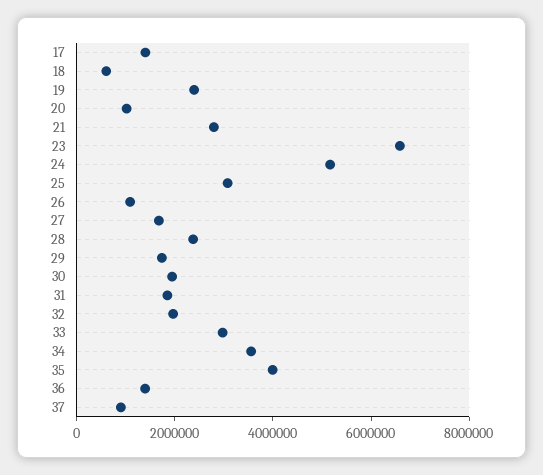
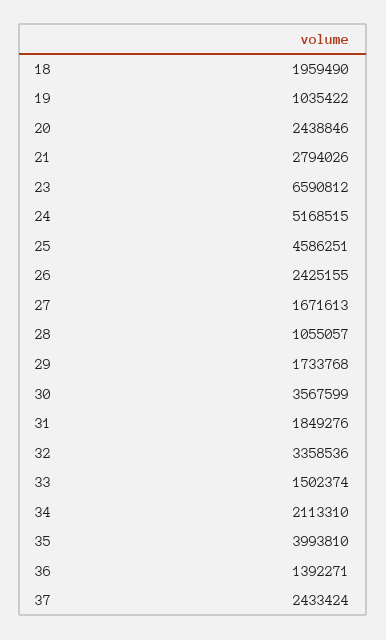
  {
-   "17": 1500000,
-   "18": 500000,
+   "18": 1959490,
-   "19": 2500000,
+   "19": 1035422,
-   "20": 1000000,
+   "20": 2438846,
    "21": 2794026,
    "23": 6590812,
    "24": 5168515,
-   "25": 3000000,
+   "25": 4586251,
-   "26": 1000000,
+   "26": 2425155,
    "27": 1671613,
-   "28": 2500000,
+   "28": 1055057,
    "29": 1733768,
-   "30": 2000000,
+   "30": 3567599,
    "31": 1849276,
-   "32": 2000000,
+   "32": 3358536,
-   "33": 3000000,
+   "33": 1502374,
-   "34": 3500000,
+   "34": 2113310,
    "35": 3993810,
    "36": 1392271,
-   "37": 1000000
+   "37": 2433424
  }

